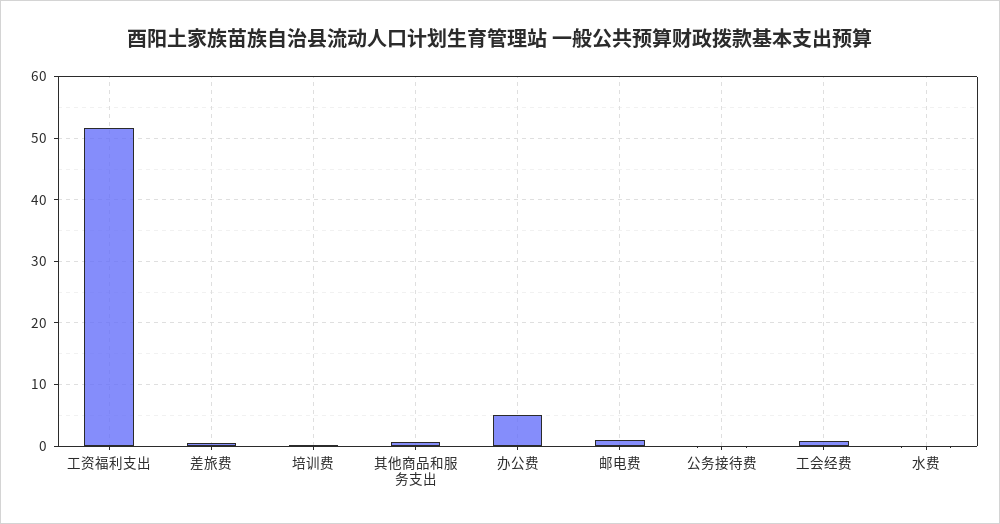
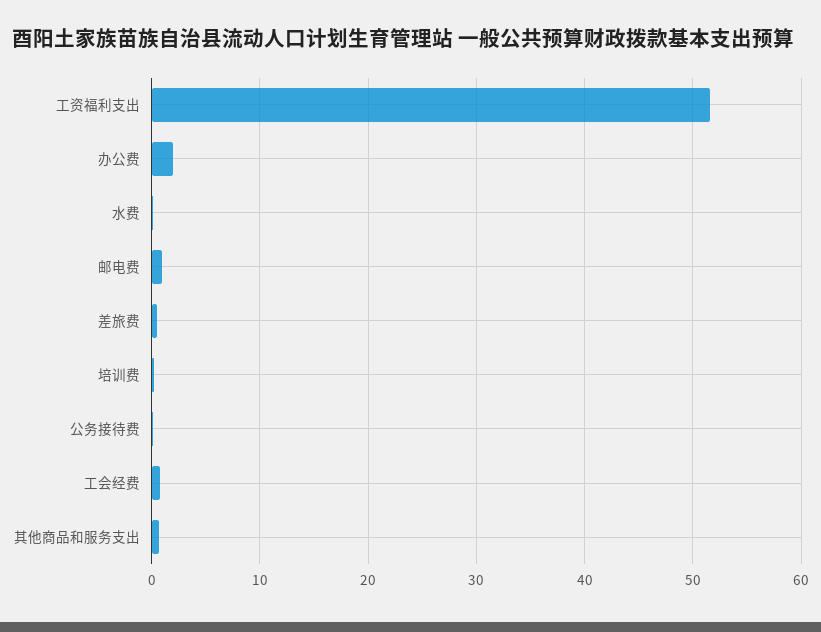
  {
    "工资福利支出": 52,
    "差旅费": 1,
    "培训费": 0,
    "其他商品和服务支出": 1,
-   "办公费": 5,
+   "办公费": 2,
    "邮电费": 1,
    "公务接待费": 0,
    "工会经费": 1,
    "水费": 0
  }

